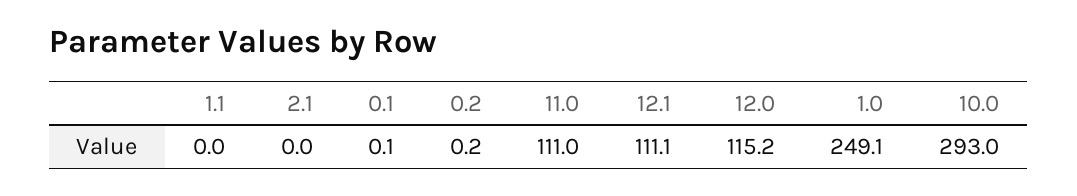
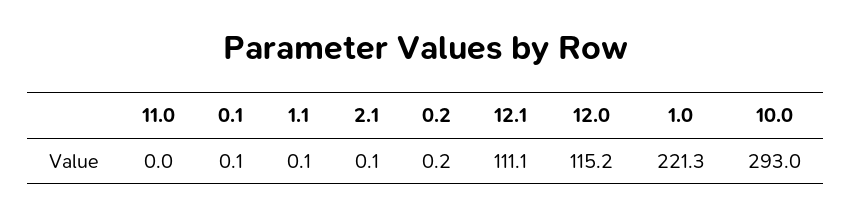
  {
-   "1.1": 0,
+   "1.1": 0.1,
-   "2.1": 0,
+   "2.1": 0.1,
    "0.1": 0.1,
    "0.2": 0.2,
-   "11.0": 111,
+   "11.0": 0,
    "12.1": 111.1,
    "12.0": 115.2,
-   "1.0": 249.1,
+   "1.0": 221.3,
    "10.0": 293
  }

